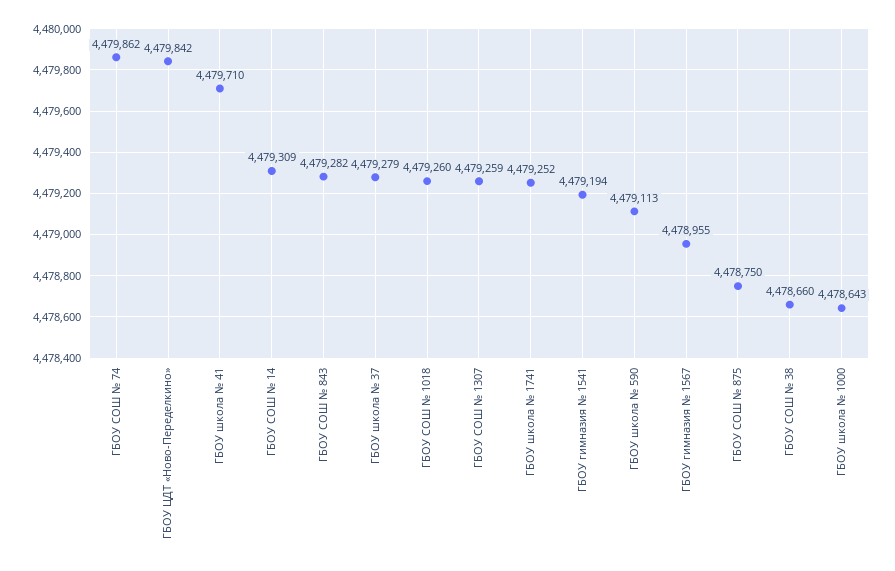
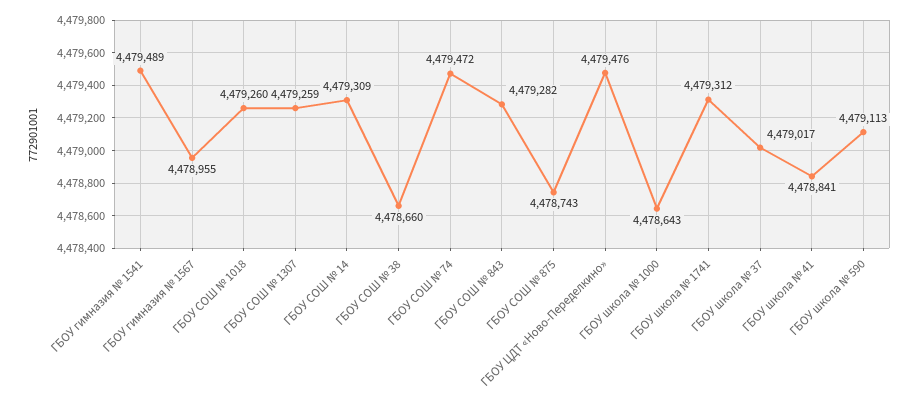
  {
-   "ГБОУ СОШ № 74": 4479862,
+   "ГБОУ СОШ № 74": 4479472,
-   "ГБОУ ЦДТ «Ново-Переделкино»": 4479842,
+   "ГБОУ ЦДТ «Ново-Переделкино»": 4479476,
-   "ГБОУ школа № 41": 4479710,
+   "ГБОУ школа № 41": 4478841,
    "ГБОУ СОШ № 14": 4479309,
    "ГБОУ СОШ № 843": 4479282,
-   "ГБОУ школа № 37": 4479279,
+   "ГБОУ школа № 37": 4479017,
    "ГБОУ СОШ № 1018": 4479260,
    "ГБОУ СОШ № 1307": 4479259,
-   "ГБОУ школа № 1741": 4479252,
+   "ГБОУ школа № 1741": 4479312,
-   "ГБОУ гимназия № 1541": 4479194,
+   "ГБОУ гимназия № 1541": 4479489,
    "ГБОУ школа № 590": 4479113,
    "ГБОУ гимназия № 1567": 4478955,
-   "ГБОУ СОШ № 875": 4478750,
+   "ГБОУ СОШ № 875": 4478743,
    "ГБОУ СОШ № 38": 4478660,
    "ГБОУ школа № 1000": 4478643
  }

